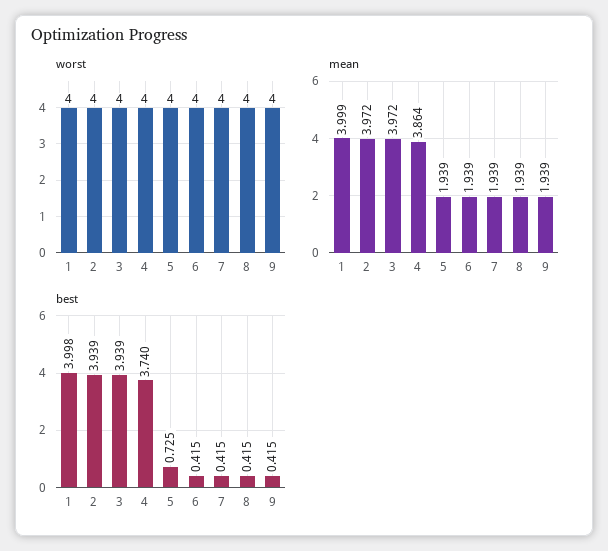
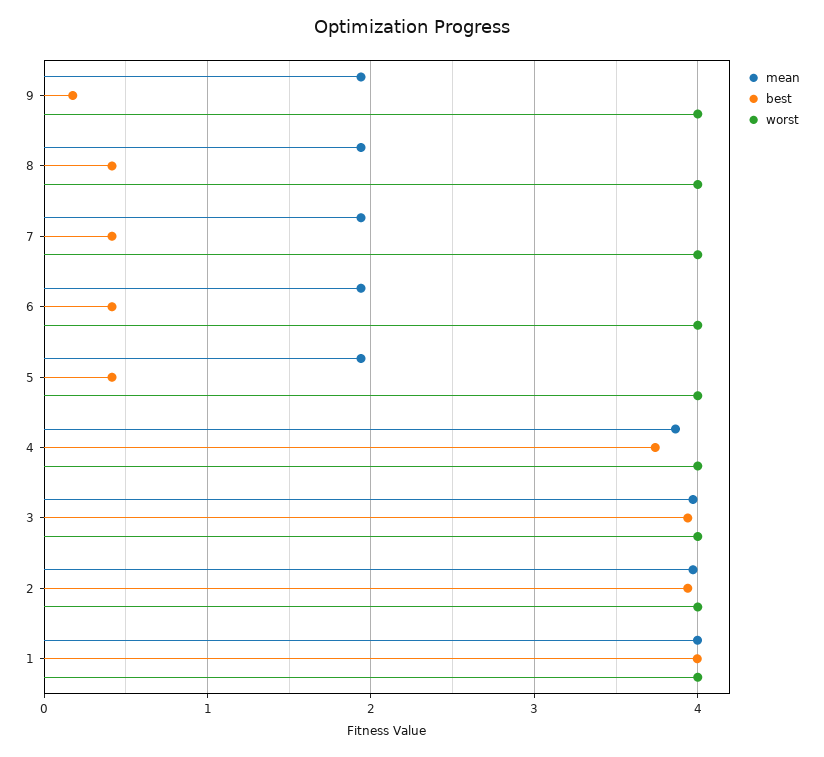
  {
    "worst": {
      "1": 4,
      "2": 4,
      "3": 4,
      "4": 4,
      "5": 4,
      "6": 4,
      "7": 4,
      "8": 4,
      "9": 4
    },
    "mean": {
      "1": 3.999,
      "2": 3.972,
      "3": 3.972,
      "4": 3.864,
      "5": 1.939,
      "6": 1.939,
      "7": 1.939,
      "8": 1.939,
      "9": 1.939
    },
    "best": {
      "1": 3.998,
      "2": 3.939,
      "3": 3.939,
      "4": 3.74,
-     "5": 0.725,
+     "5": 0.4,
      "6": 0.415,
      "7": 0.415,
      "8": 0.415,
-     "9": 0.415
+     "9": 0.2
    }
  }

